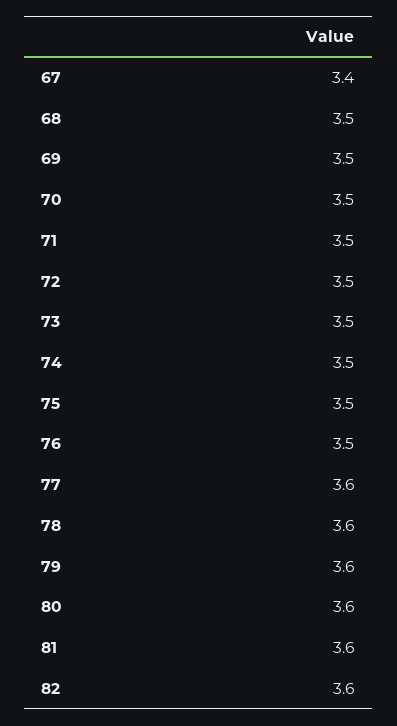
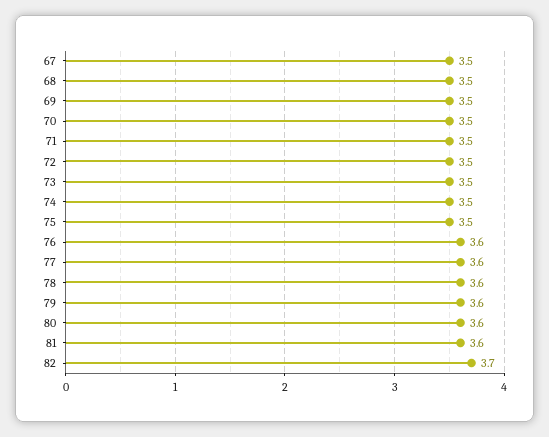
  {
-   "67": 3.4,
+   "67": 3.5,
    "68": 3.5,
    "69": 3.5,
    "70": 3.5,
    "71": 3.5,
    "72": 3.5,
    "73": 3.5,
    "74": 3.5,
    "75": 3.5,
-   "76": 3.5,
+   "76": 3.6,
    "77": 3.6,
    "78": 3.6,
    "79": 3.6,
    "80": 3.6,
    "81": 3.6,
-   "82": 3.6
+   "82": 3.7
  }

